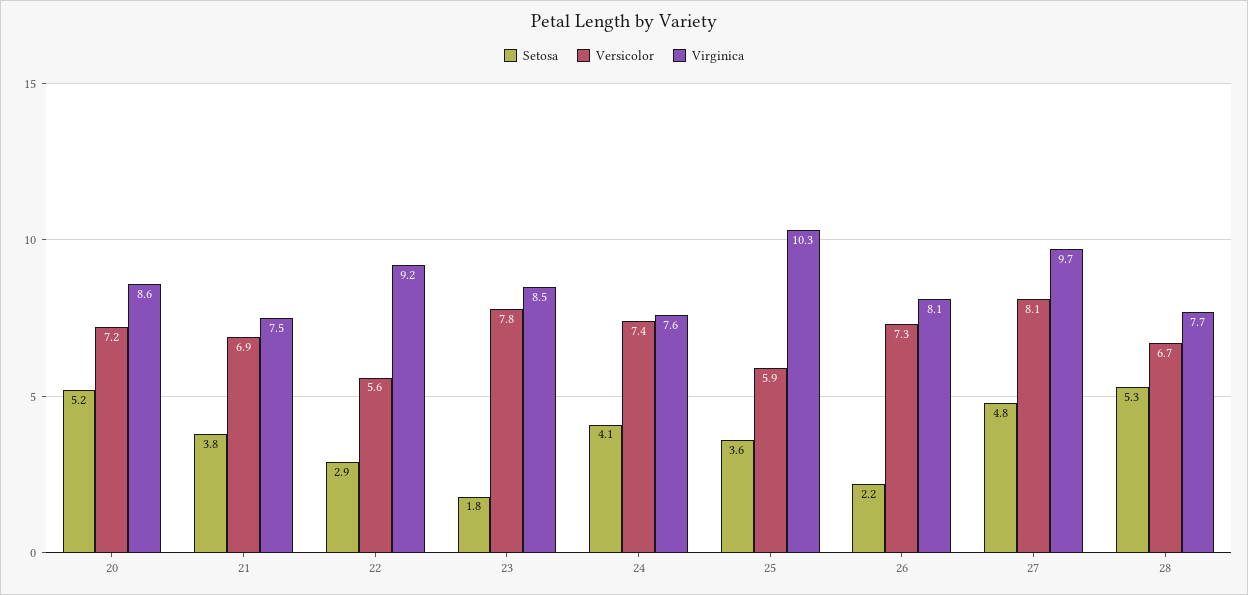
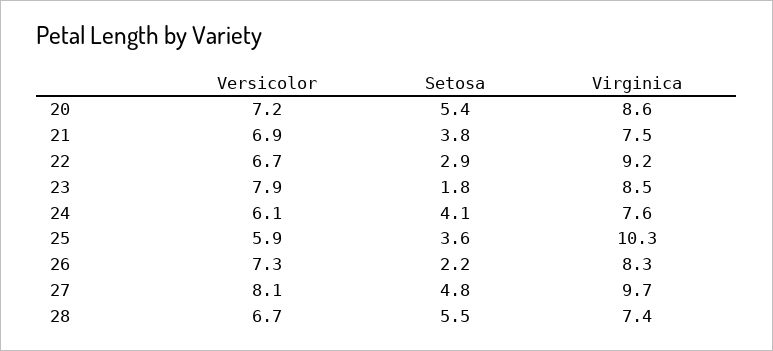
  {
    "Setosa": {
-     "20": 5.2,
+     "20": 5.4,
      "21": 3.8,
      "22": 2.9,
      "23": 1.8,
      "24": 4.1,
      "25": 3.6,
      "26": 2.2,
      "27": 4.8,
-     "28": 5.3
+     "28": 5.5
    },
    "Versicolor": {
      "20": 7.2,
      "21": 6.9,
-     "22": 5.6,
+     "22": 6.7,
-     "23": 7.8,
+     "23": 7.9,
-     "24": 7.4,
+     "24": 6.1,
      "25": 5.9,
      "26": 7.3,
      "27": 8.1,
      "28": 6.7
    },
    "Virginica": {
      "20": 8.6,
      "21": 7.5,
      "22": 9.2,
      "23": 8.5,
      "24": 7.6,
      "25": 10.3,
-     "26": 8.1,
+     "26": 8.3,
      "27": 9.7,
-     "28": 7.7
+     "28": 7.4
    }
  }

